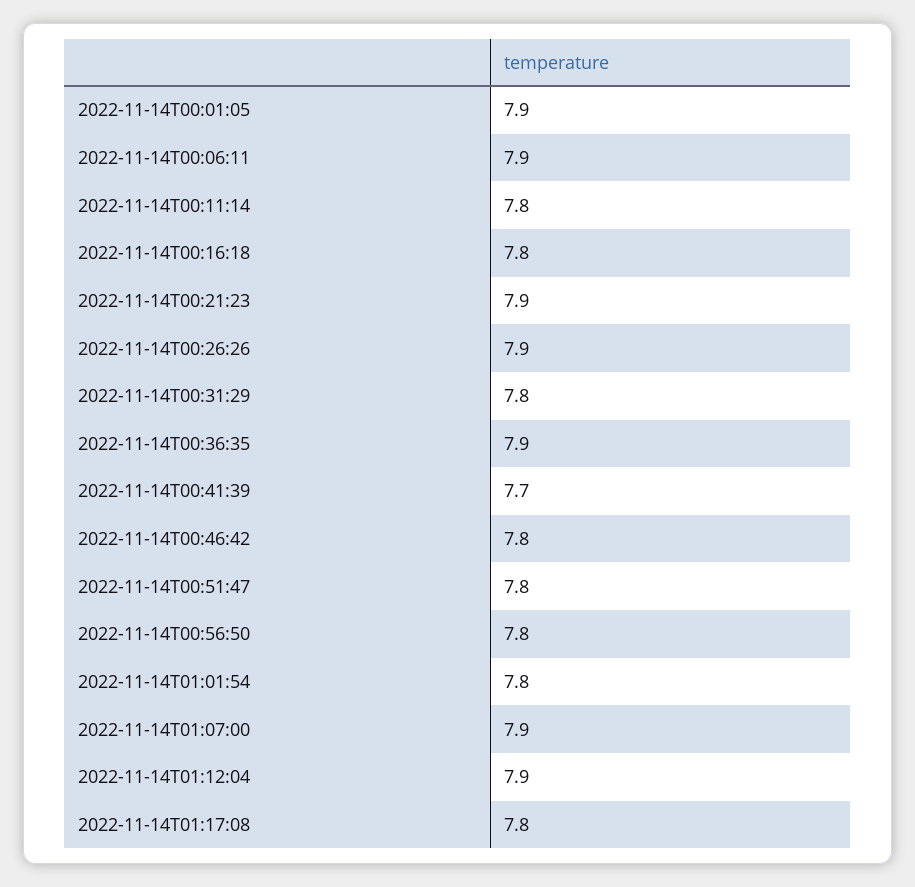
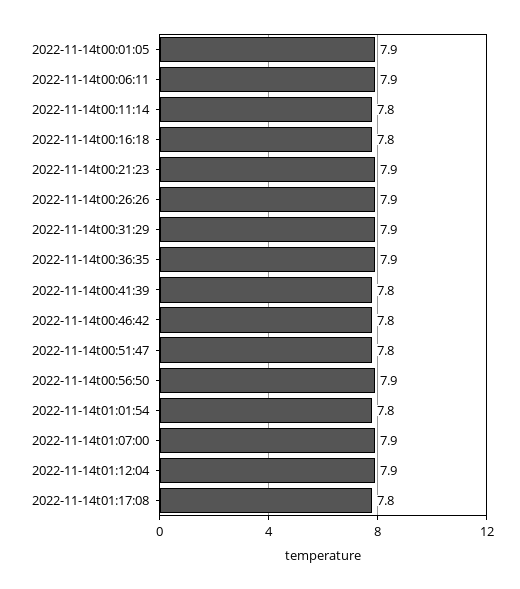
  {
    "2022-11-14T00:01:05": 7.9,
    "2022-11-14T00:06:11": 7.9,
    "2022-11-14T00:11:14": 7.8,
    "2022-11-14T00:16:18": 7.8,
    "2022-11-14T00:21:23": 7.9,
    "2022-11-14T00:26:26": 7.9,
-   "2022-11-14T00:31:29": 7.8,
+   "2022-11-14T00:31:29": 7.9,
    "2022-11-14T00:36:35": 7.9,
-   "2022-11-14T00:41:39": 7.7,
+   "2022-11-14T00:41:39": 7.8,
    "2022-11-14T00:46:42": 7.8,
    "2022-11-14T00:51:47": 7.8,
-   "2022-11-14T00:56:50": 7.8,
+   "2022-11-14T00:56:50": 7.9,
    "2022-11-14T01:01:54": 7.8,
    "2022-11-14T01:07:00": 7.9,
    "2022-11-14T01:12:04": 7.9,
    "2022-11-14T01:17:08": 7.8
  }

